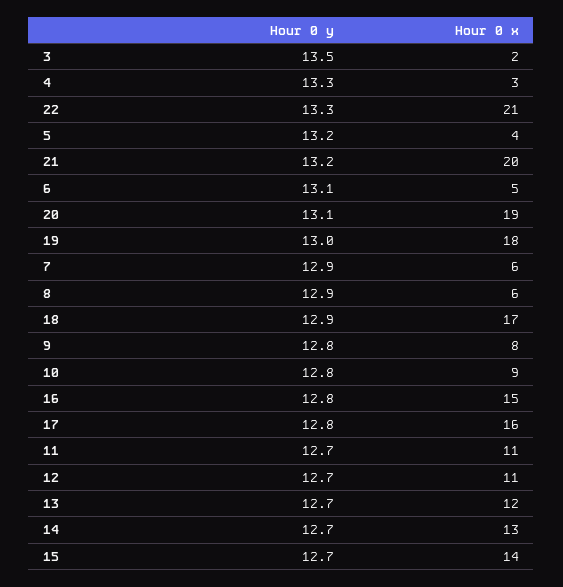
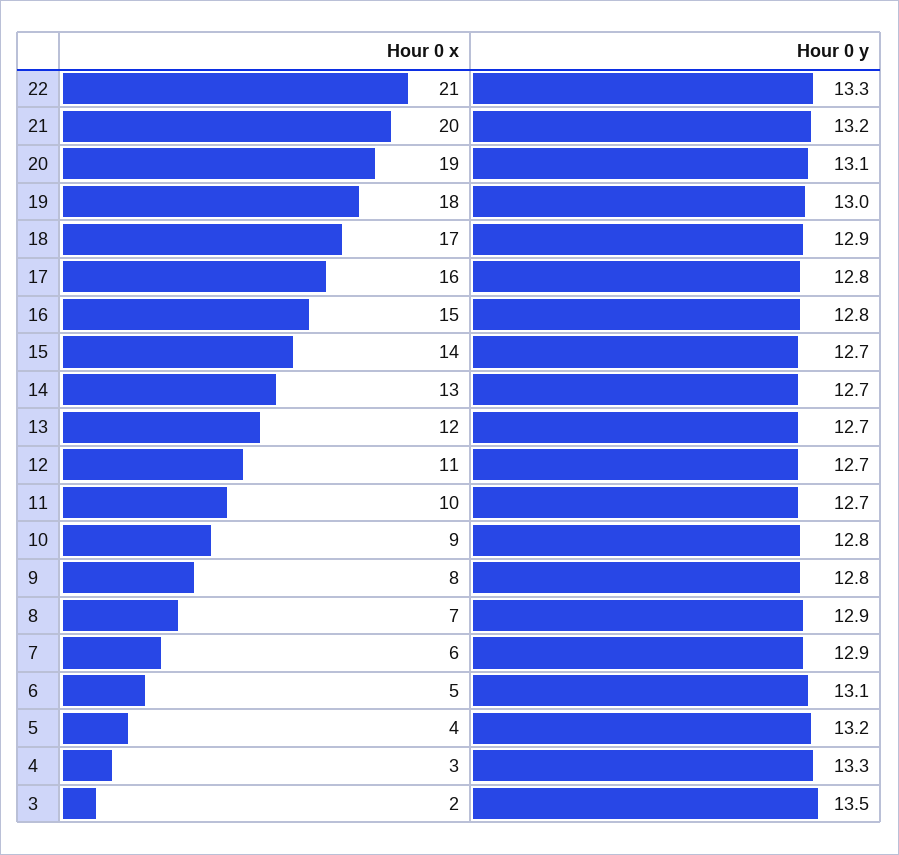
  {
    "Hour 0 y": {
      "3": 13.5,
      "4": 13.3,
      "22": 13.3,
      "5": 13.2,
      "21": 13.2,
      "6": 13.1,
      "20": 13.1,
      "19": 13,
      "7": 12.9,
      "8": 12.9,
      "18": 12.9,
      "9": 12.8,
      "10": 12.8,
      "16": 12.8,
      "17": 12.8,
      "11": 12.7,
      "12": 12.7,
      "13": 12.7,
      "14": 12.7,
      "15": 12.7
    },
    "Hour 0 x": {
      "3": 2,
      "4": 3,
      "22": 21,
      "5": 4,
      "21": 20,
      "6": 5,
      "20": 19,
      "19": 18,
      "7": 6,
-     "8": 6,
+     "8": 7,
      "18": 17,
      "9": 8,
      "10": 9,
      "16": 15,
      "17": 16,
-     "11": 11,
+     "11": 10,
      "12": 11,
      "13": 12,
      "14": 13,
      "15": 14
    }
  }

